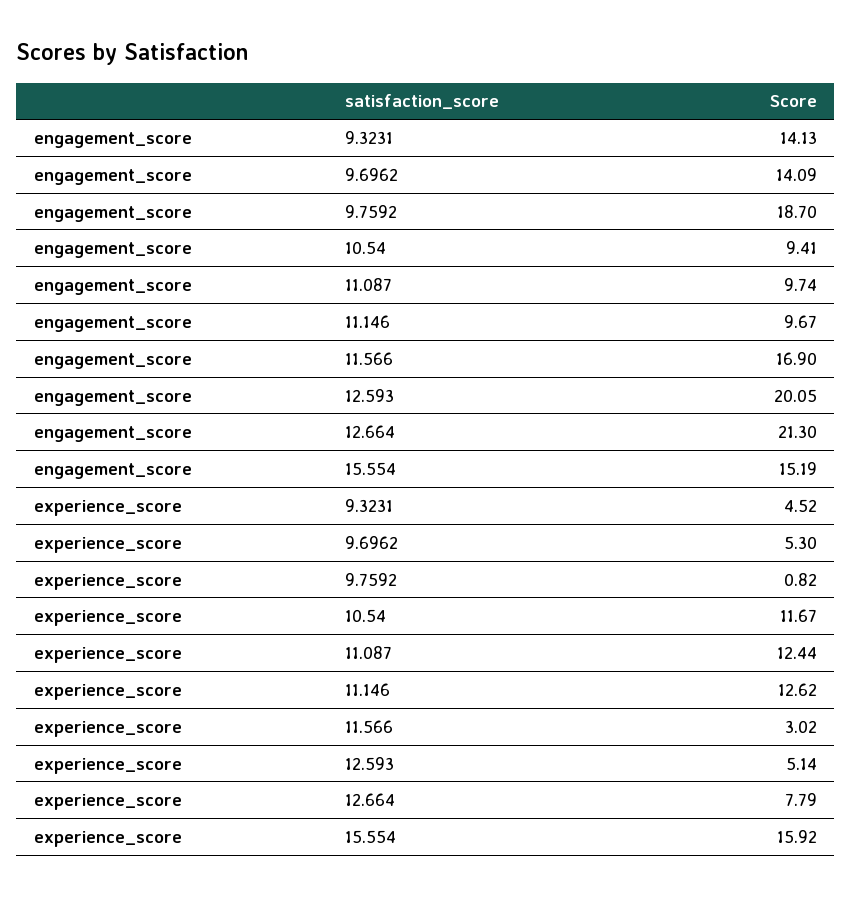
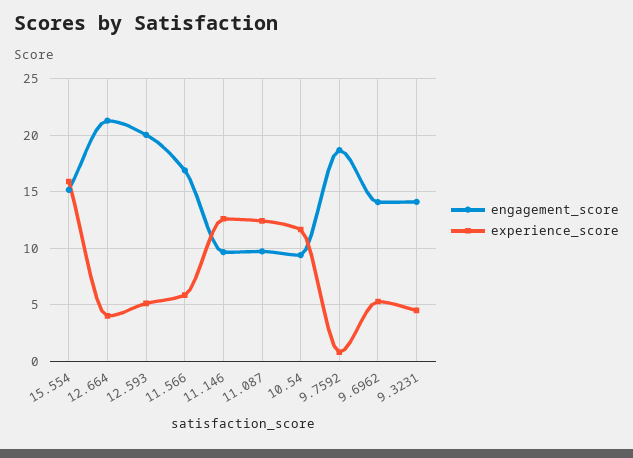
  {
    "engagement_score": {
      "9.3231": 14.13,
      "9.6962": 14.09,
      "9.7592": 18.7,
      "10.54": 9.41,
      "11.087": 9.74,
      "11.146": 9.67,
      "11.566": 16.9,
      "12.593": 20.05,
      "12.664": 21.3,
      "15.554": 15.19
    },
    "experience_score": {
      "9.3231": 4.52,
      "9.6962": 5.3,
      "9.7592": 0.82,
      "10.54": 11.67,
      "11.087": 12.44,
      "11.146": 12.62,
-     "11.566": 3.02,
+     "11.566": 6,
      "12.593": 5.14,
-     "12.664": 7.79,
+     "12.664": 4,
      "15.554": 15.92
    }
  }

